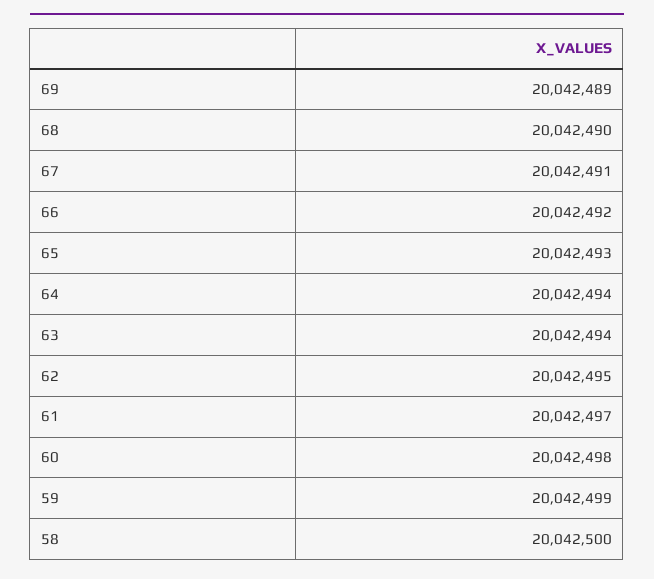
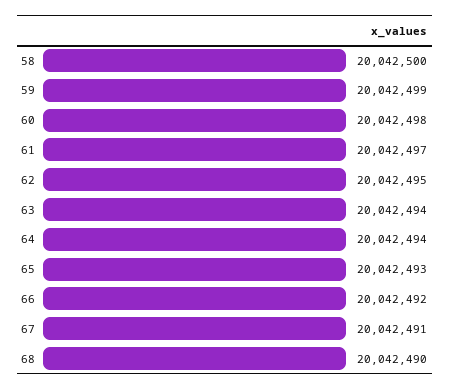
  {
-   "69": 20042489,
    "68": 20042490,
    "67": 20042491,
    "66": 20042492,
    "65": 20042493,
    "64": 20042494,
    "63": 20042494,
    "62": 20042495,
    "61": 20042497,
    "60": 20042498,
    "59": 20042499,
    "58": 20042500
  }

